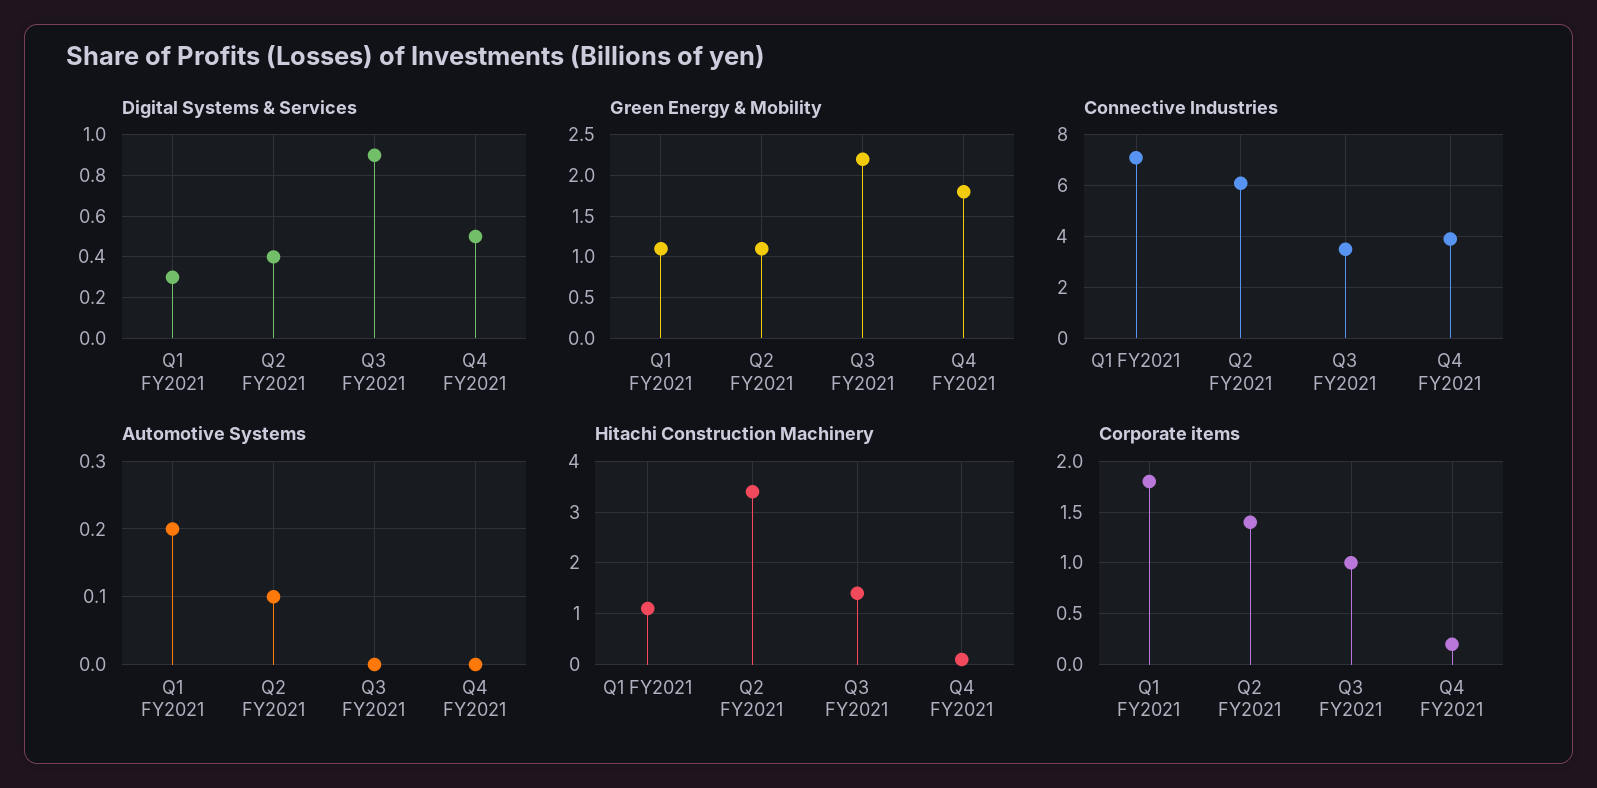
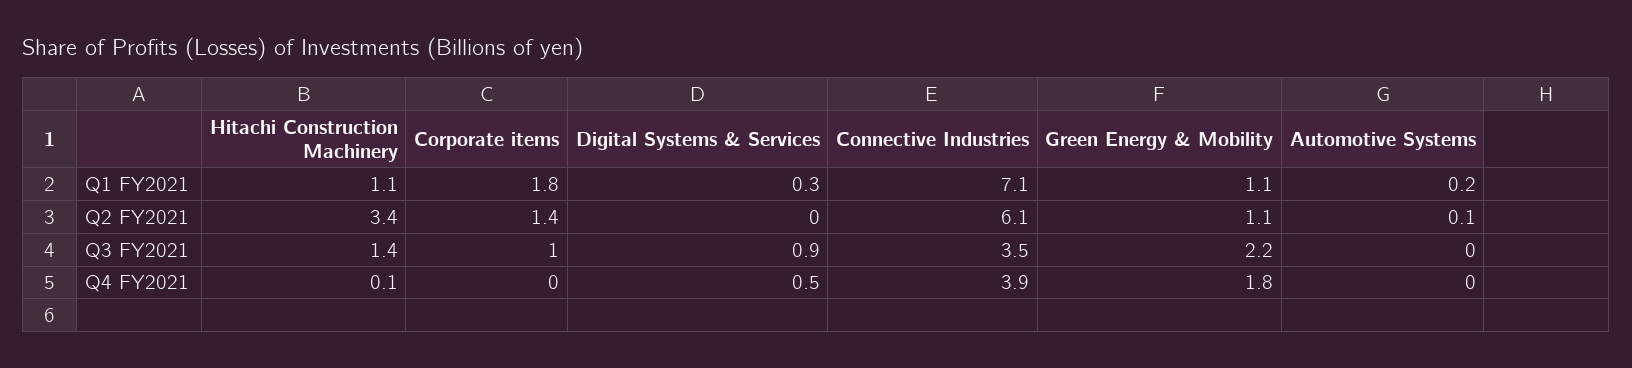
  {
    "Digital Systems & Services": {
      "Q1 FY2021": 0.3,
-     "Q2 FY2021": 0.4,
+     "Q2 FY2021": 0,
      "Q3 FY2021": 0.9,
      "Q4 FY2021": 0.5
    },
    "Green Energy & Mobility": {
      "Q1 FY2021": 1.1,
      "Q2 FY2021": 1.1,
      "Q3 FY2021": 2.2,
      "Q4 FY2021": 1.8
    },
    "Connective Industries": {
      "Q1 FY2021": 7.1,
      "Q2 FY2021": 6.1,
      "Q3 FY2021": 3.5,
      "Q4 FY2021": 3.9
    },
    "Automotive Systems": {
      "Q1 FY2021": 0.2,
      "Q2 FY2021": 0.1,
      "Q3 FY2021": 0,
      "Q4 FY2021": 0
    },
    "Hitachi Construction Machinery": {
      "Q1 FY2021": 1.1,
      "Q2 FY2021": 3.4,
      "Q3 FY2021": 1.4,
      "Q4 FY2021": 0.1
    },
    "Corporate items": {
      "Q1 FY2021": 1.8,
      "Q2 FY2021": 1.4,
      "Q3 FY2021": 1,
-     "Q4 FY2021": 0.2
+     "Q4 FY2021": 0
    }
  }

